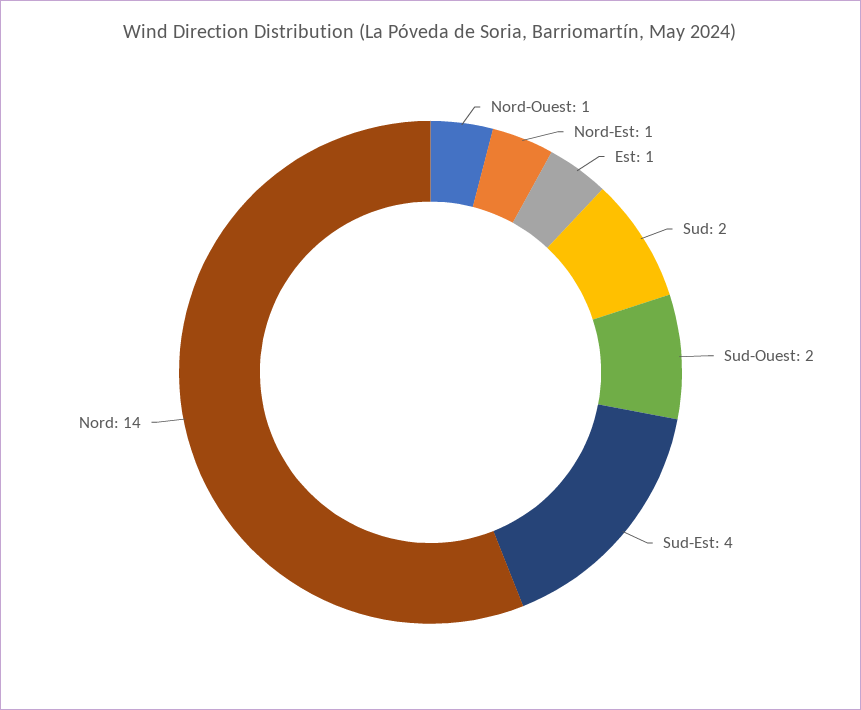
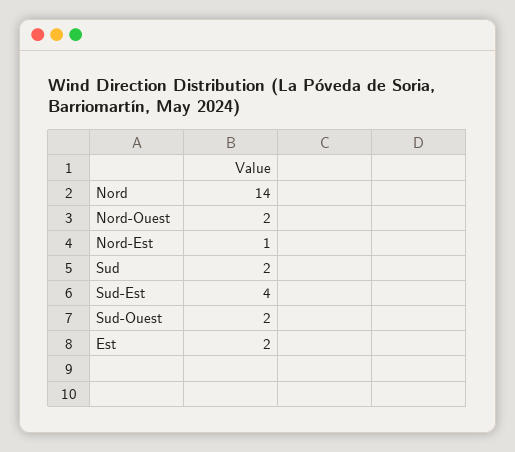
  {
-   "Nord-Ouest": 1,
+   "Nord-Ouest": 2,
    "Nord-Est": 1,
-   "Est": 1,
+   "Est": 2,
    "Sud": 2,
    "Sud-Ouest": 2,
    "Sud-Est": 4,
    "Nord": 14
  }

